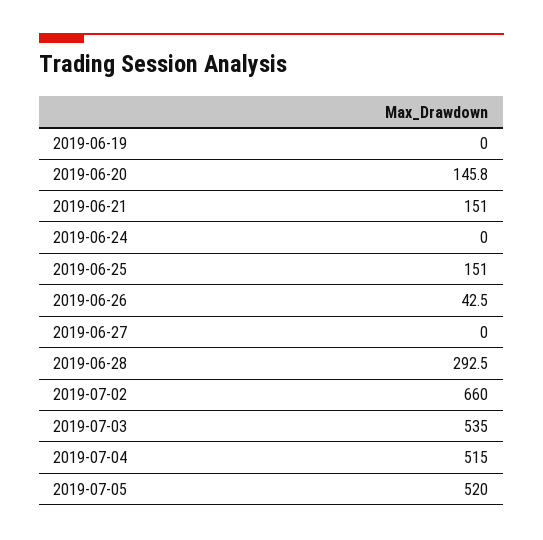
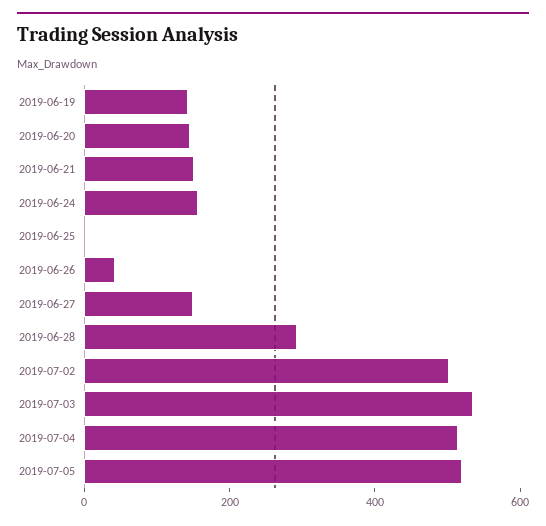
  {
-   "2019-06-19": 0,
+   "2019-06-19": 150,
    "2019-06-20": 145.8,
    "2019-06-21": 151,
-   "2019-06-24": 0,
+   "2019-06-24": 150,
-   "2019-06-25": 151,
+   "2019-06-25": 0,
    "2019-06-26": 42.5,
-   "2019-06-27": 0,
+   "2019-06-27": 150,
    "2019-06-28": 292.5,
-   "2019-07-02": 660,
+   "2019-07-02": 500,
    "2019-07-03": 535,
    "2019-07-04": 515,
    "2019-07-05": 520
  }

